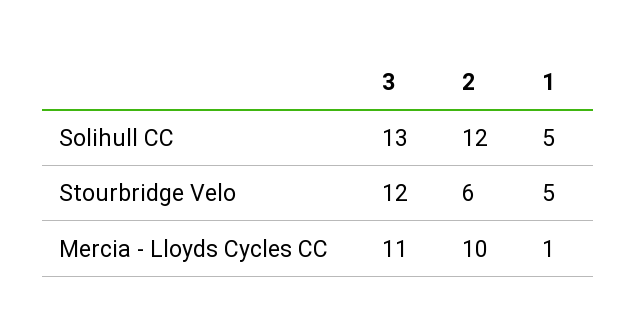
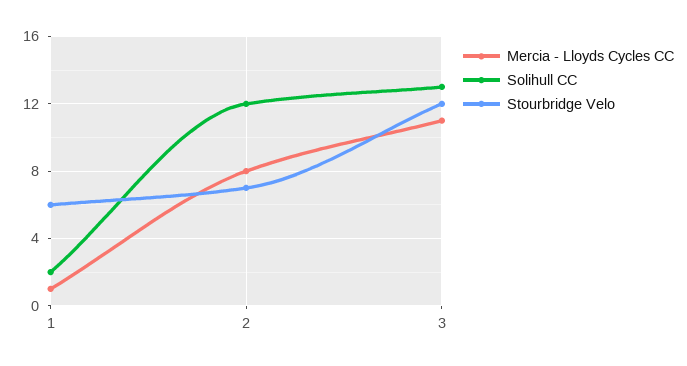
  {
    "Solihull CC": {
      "3": 13,
      "2": 12,
-     "1": 5
+     "1": 2
    },
    "Stourbridge Velo": {
      "3": 12,
-     "2": 6,
+     "2": 7,
-     "1": 5
+     "1": 6
    },
    "Mercia - Lloyds Cycles CC": {
      "3": 11,
-     "2": 10,
+     "2": 8,
      "1": 1
    }
  }

